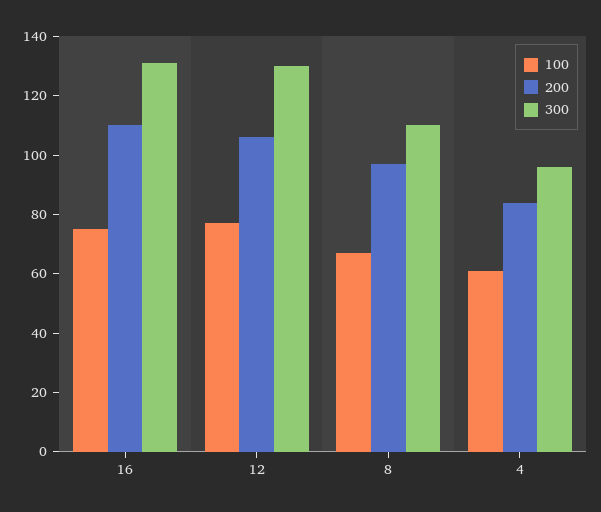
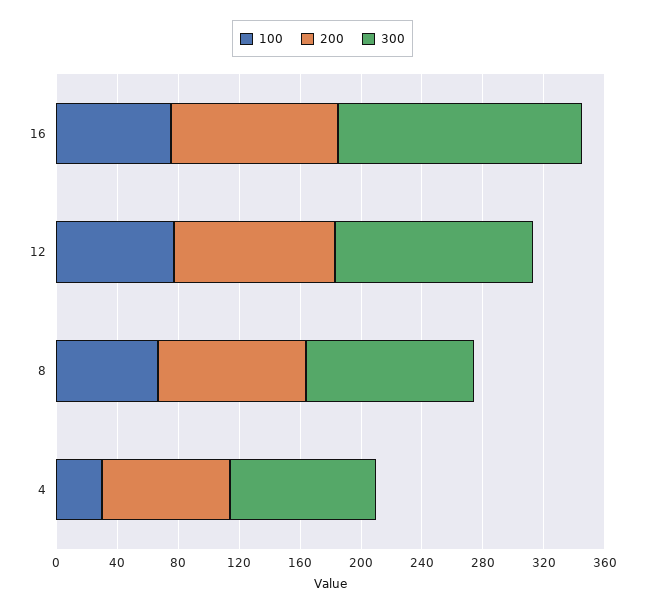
  {
    "100": {
      "16": 75,
      "12": 75,
      "8": 65,
-     "4": 60
+     "4": 30
    },
    "200": {
      "16": 110,
      "12": 105,
      "8": 95,
      "4": 85
    },
    "300": {
-     "16": 130,
+     "16": 160,
      "12": 130,
      "8": 110,
      "4": 95
    }
  }

